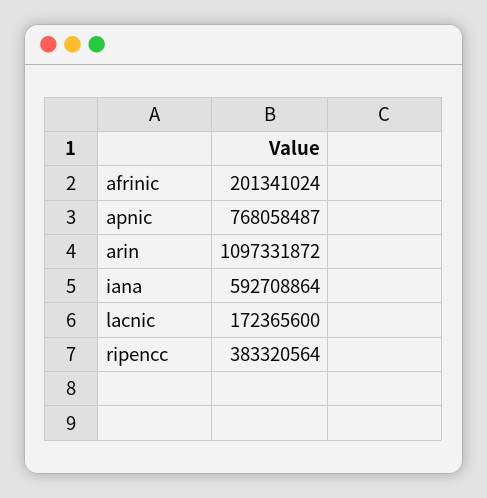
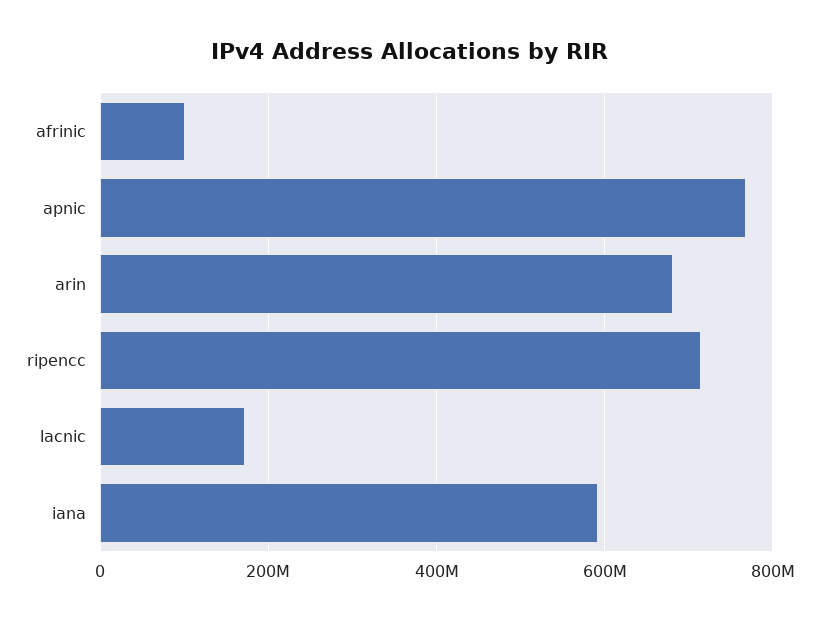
  {
-   "afrinic": 201341024,
+   "afrinic": 100000000,
    "apnic": 768058487,
-   "arin": 1097331872,
+   "arin": 680000000,
    "iana": 592708864,
    "lacnic": 172365600,
-   "ripencc": 383320564
+   "ripencc": 720000000
  }

